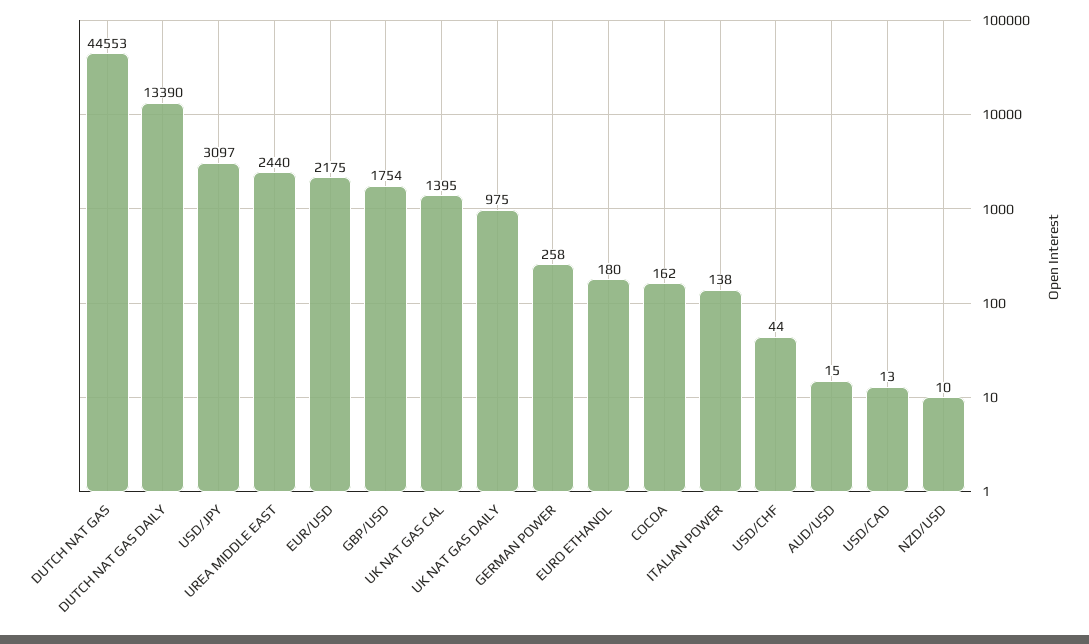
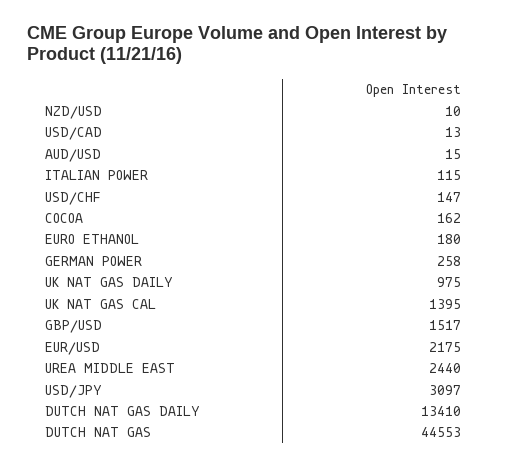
  {
    "DUTCH NAT GAS": 44553,
-   "DUTCH NAT GAS DAILY": 13390,
+   "DUTCH NAT GAS DAILY": 13410,
    "USD/JPY": 3097,
    "UREA MIDDLE EAST": 2440,
    "EUR/USD": 2175,
-   "GBP/USD": 1754,
+   "GBP/USD": 1517,
    "UK NAT GAS CAL": 1395,
    "UK NAT GAS DAILY": 975,
    "GERMAN POWER": 258,
    "EURO ETHANOL": 180,
    "COCOA": 162,
-   "ITALIAN POWER": 138,
+   "ITALIAN POWER": 115,
-   "USD/CHF": 44,
+   "USD/CHF": 147,
    "AUD/USD": 15,
    "USD/CAD": 13,
    "NZD/USD": 10
  }

